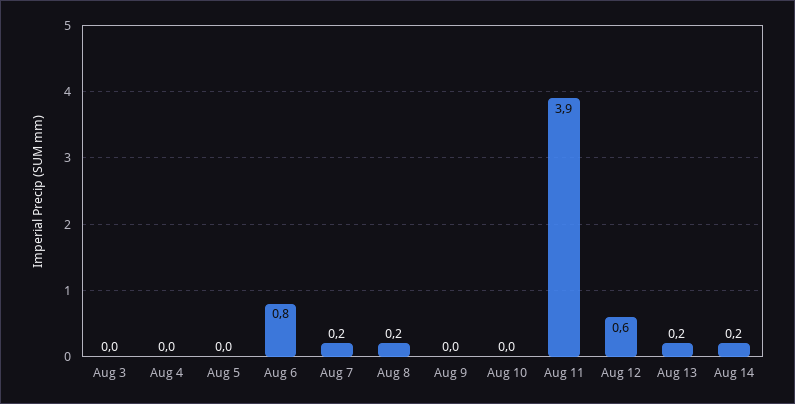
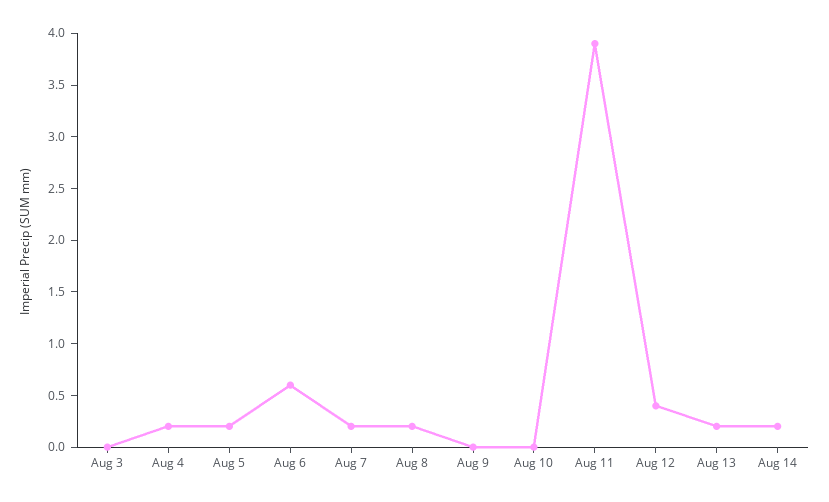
  {
    "Aug 3": 0,
-   "Aug 4": 0,
+   "Aug 4": 0.2,
-   "Aug 5": 0,
+   "Aug 5": 0.2,
-   "Aug 6": 0.8,
+   "Aug 6": 0.6,
    "Aug 7": 0.2,
    "Aug 8": 0.2,
    "Aug 9": 0,
    "Aug 10": 0,
    "Aug 11": 3.9,
-   "Aug 12": 0.6,
+   "Aug 12": 0.4,
    "Aug 13": 0.2,
    "Aug 14": 0.2
  }

